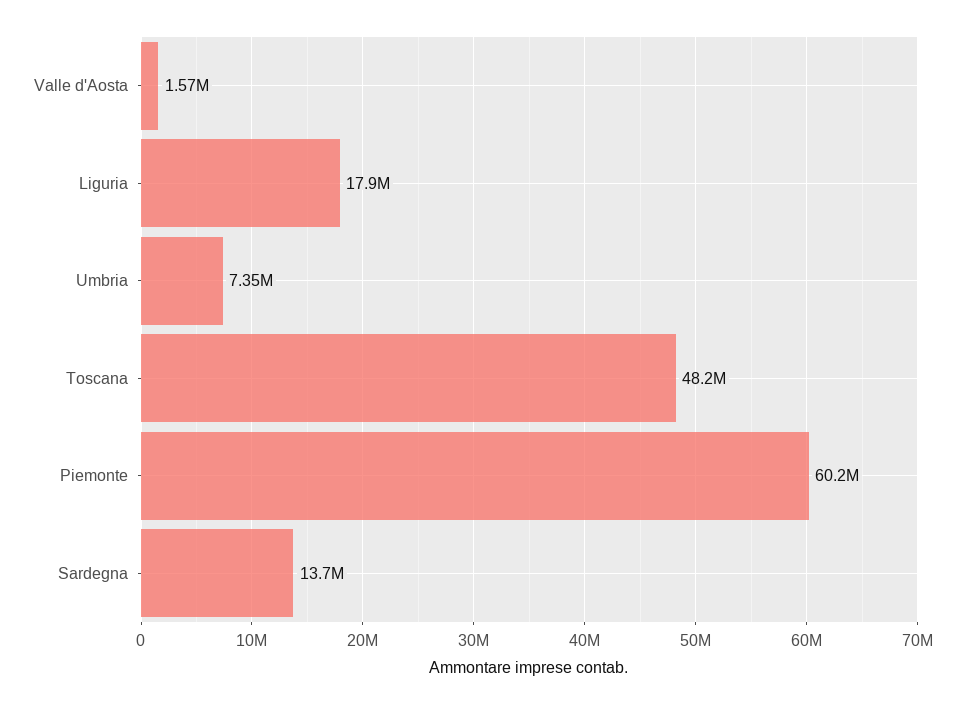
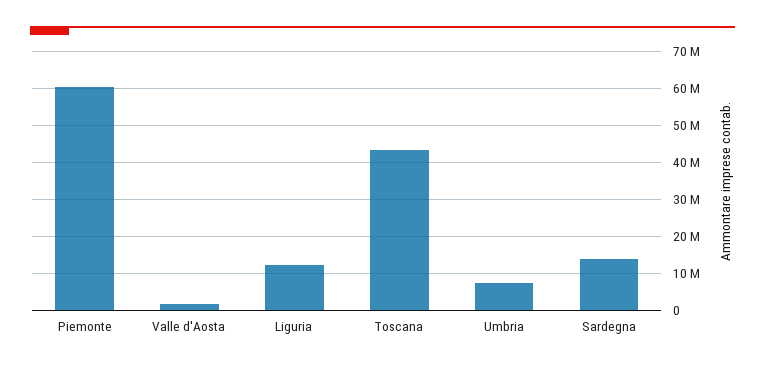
  {
    "Valle d'Aosta": 1570000,
-   "Liguria": 17900000,
+   "Liguria": 12000000,
    "Umbria": 7350000,
-   "Toscana": 48200000,
+   "Toscana": 44000000,
    "Piemonte": 60200000,
    "Sardegna": 13700000
  }

